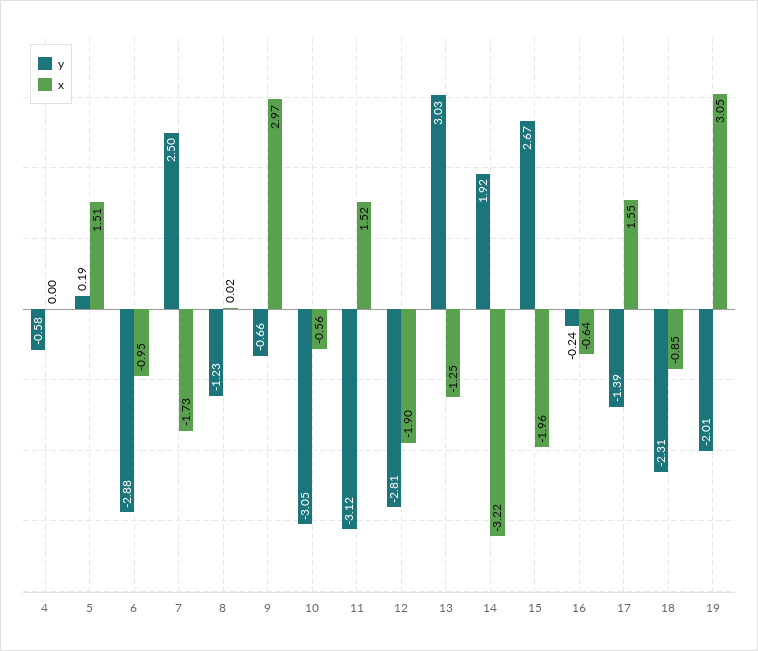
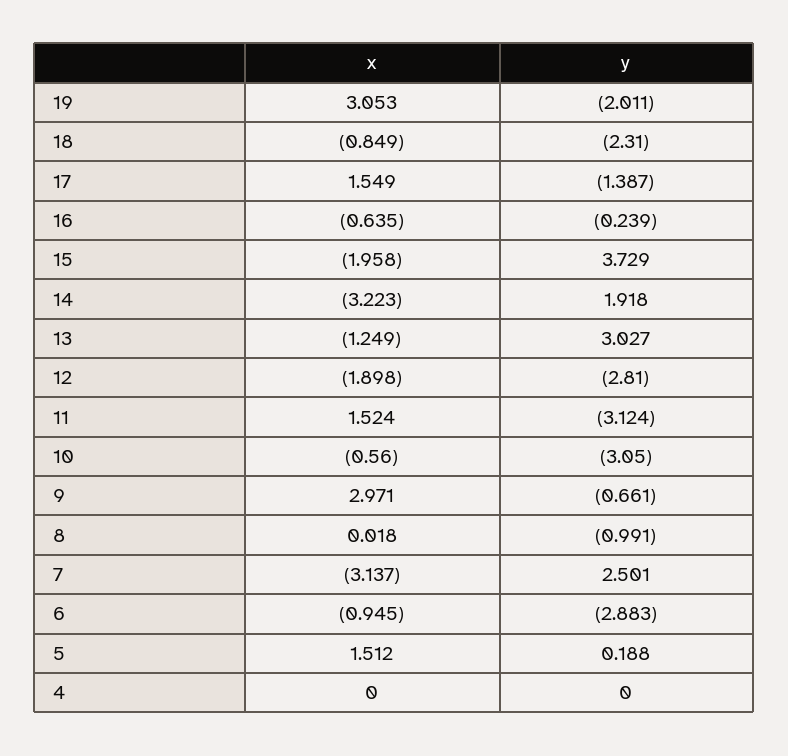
  {
    "y": {
-     "4": -0.58,
+     "4": 0,
      "5": 0.188,
      "6": -2.883,
      "7": 2.501,
-     "8": -1.23,
+     "8": -0.991,
      "9": -0.661,
      "10": -3.05,
      "11": -3.124,
      "12": -2.81,
      "13": 3.027,
      "14": 1.918,
-     "15": 2.67,
+     "15": 3.729,
      "16": -0.239,
      "17": -1.387,
      "18": -2.31,
      "19": -2.011
    },
    "x": {
      "4": 0,
      "5": 1.512,
      "6": -0.945,
-     "7": -1.73,
+     "7": -3.137,
      "8": 0.018,
      "9": 2.971,
      "10": -0.56,
      "11": 1.524,
      "12": -1.898,
      "13": -1.249,
      "14": -3.223,
      "15": -1.958,
      "16": -0.635,
      "17": 1.549,
      "18": -0.849,
      "19": 3.053
    }
  }

